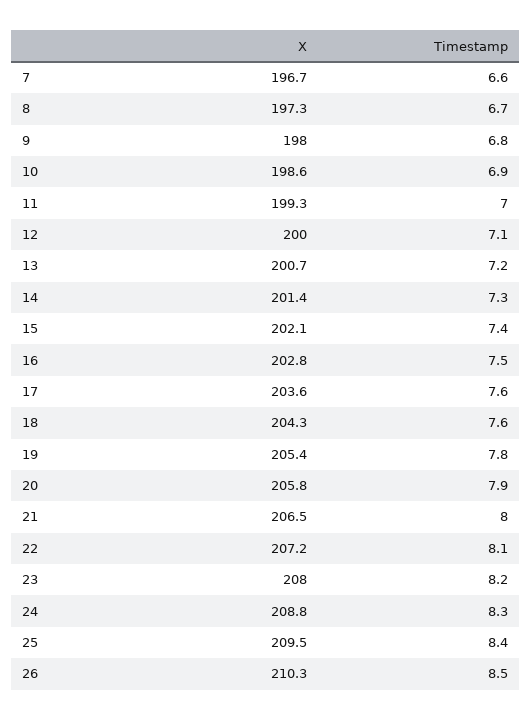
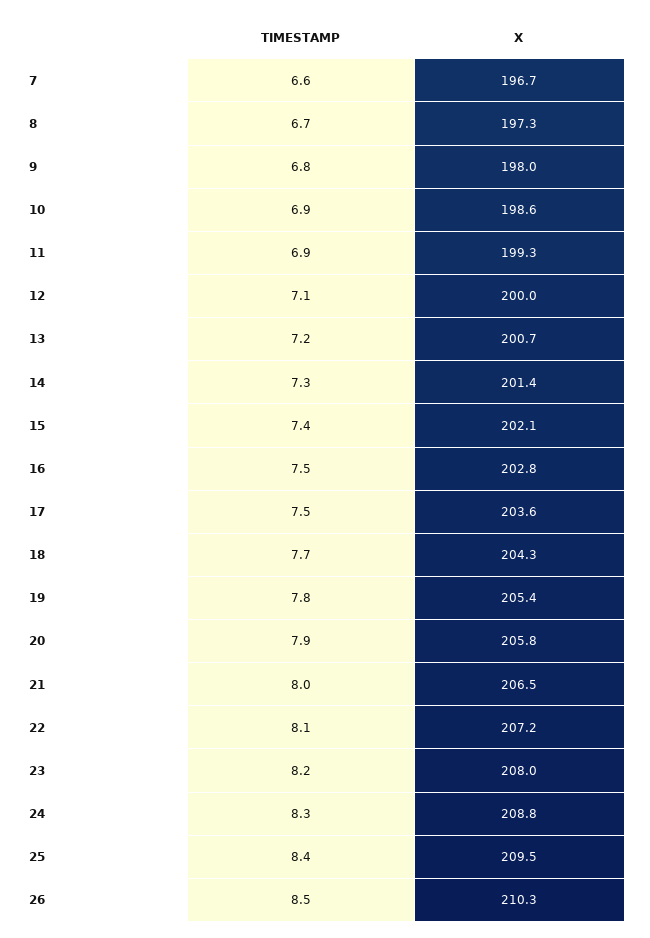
  {
    "X": {
      "7": 196.7,
      "8": 197.3,
      "9": 198,
      "10": 198.6,
      "11": 199.3,
      "12": 200,
      "13": 200.7,
      "14": 201.4,
      "15": 202.1,
      "16": 202.8,
      "17": 203.6,
      "18": 204.3,
      "19": 205.4,
      "20": 205.8,
      "21": 206.5,
      "22": 207.2,
      "23": 208,
      "24": 208.8,
      "25": 209.5,
      "26": 210.3
    },
    "Timestamp": {
      "7": 6.6,
      "8": 6.7,
      "9": 6.8,
      "10": 6.9,
-     "11": 7,
+     "11": 6.9,
      "12": 7.1,
      "13": 7.2,
      "14": 7.3,
      "15": 7.4,
      "16": 7.5,
-     "17": 7.6,
+     "17": 7.5,
-     "18": 7.6,
+     "18": 7.7,
      "19": 7.8,
      "20": 7.9,
      "21": 8,
      "22": 8.1,
      "23": 8.2,
      "24": 8.3,
      "25": 8.4,
      "26": 8.5
    }
  }

